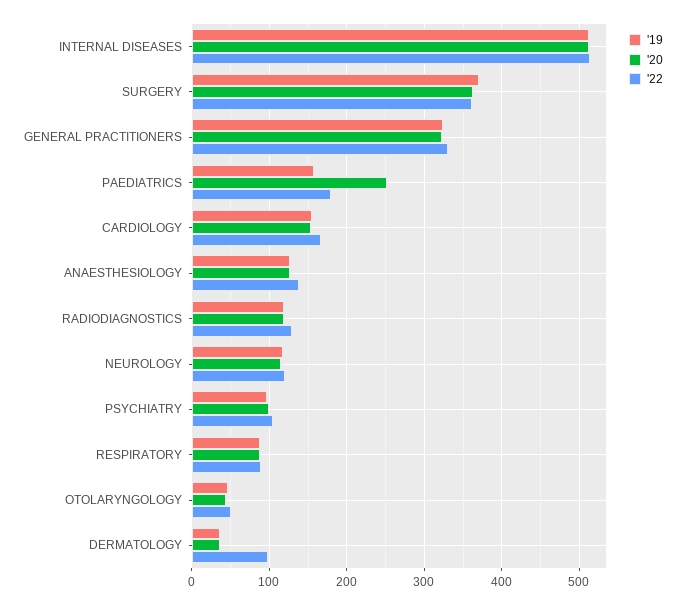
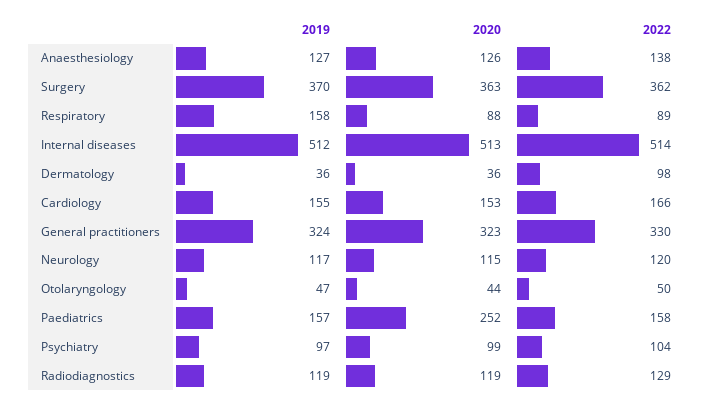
  {
    "'19": {
      "INTERNAL DISEASES": 512,
      "SURGERY": 370,
      "GENERAL PRACTITIONERS": 324,
      "PAEDIATRICS": 157,
      "CARDIOLOGY": 155,
      "ANAESTHESIOLOGY": 127,
      "RADIODIAGNOSTICS": 119,
      "NEUROLOGY": 117,
      "PSYCHIATRY": 97,
-     "RESPIRATORY": 90,
+     "RESPIRATORY": 158,
      "OTOLARYNGOLOGY": 47,
      "DERMATOLOGY": 36
    },
    "'20": {
      "INTERNAL DISEASES": 513,
      "SURGERY": 363,
      "GENERAL PRACTITIONERS": 323,
      "PAEDIATRICS": 252,
      "CARDIOLOGY": 153,
      "ANAESTHESIOLOGY": 126,
      "RADIODIAGNOSTICS": 119,
      "NEUROLOGY": 115,
      "PSYCHIATRY": 99,
      "RESPIRATORY": 88,
      "OTOLARYNGOLOGY": 44,
      "DERMATOLOGY": 36
    },
    "'22": {
      "INTERNAL DISEASES": 514,
      "SURGERY": 362,
      "GENERAL PRACTITIONERS": 330,
-     "PAEDIATRICS": 180,
+     "PAEDIATRICS": 158,
      "CARDIOLOGY": 166,
      "ANAESTHESIOLOGY": 138,
      "RADIODIAGNOSTICS": 129,
      "NEUROLOGY": 120,
      "PSYCHIATRY": 104,
      "RESPIRATORY": 89,
      "OTOLARYNGOLOGY": 50,
      "DERMATOLOGY": 98
    }
  }

